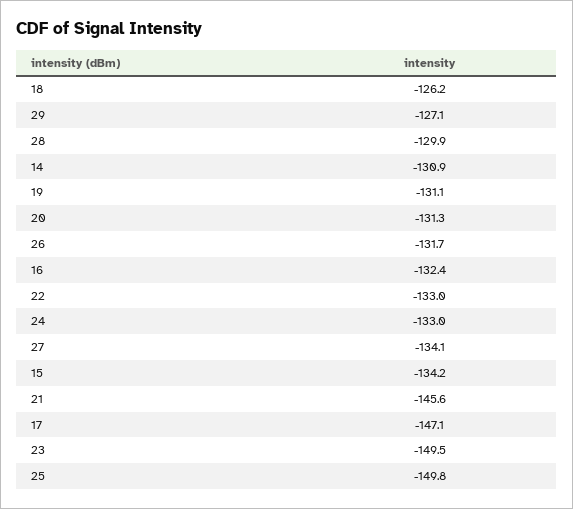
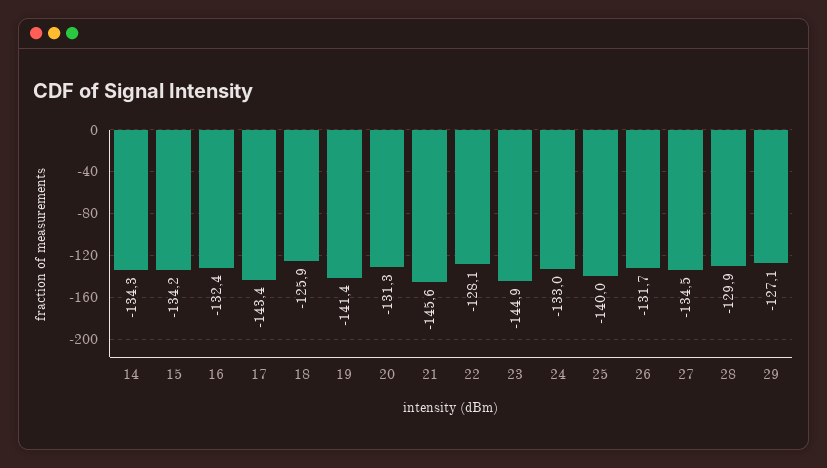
  {
-   "18": -126.2,
+   "18": -125.9,
    "29": -127.1,
    "28": -129.9,
-   "14": -130.9,
+   "14": -134.3,
-   "19": -131.1,
+   "19": -141.4,
    "20": -131.3,
    "26": -131.7,
    "16": -132.4,
-   "22": -133,
+   "22": -128.1,
    "24": -133,
-   "27": -134.1,
+   "27": -134.5,
    "15": -134.2,
    "21": -145.6,
-   "17": -147.1,
+   "17": -143.4,
-   "23": -149.5,
+   "23": -144.9,
-   "25": -149.8
+   "25": -140
  }

